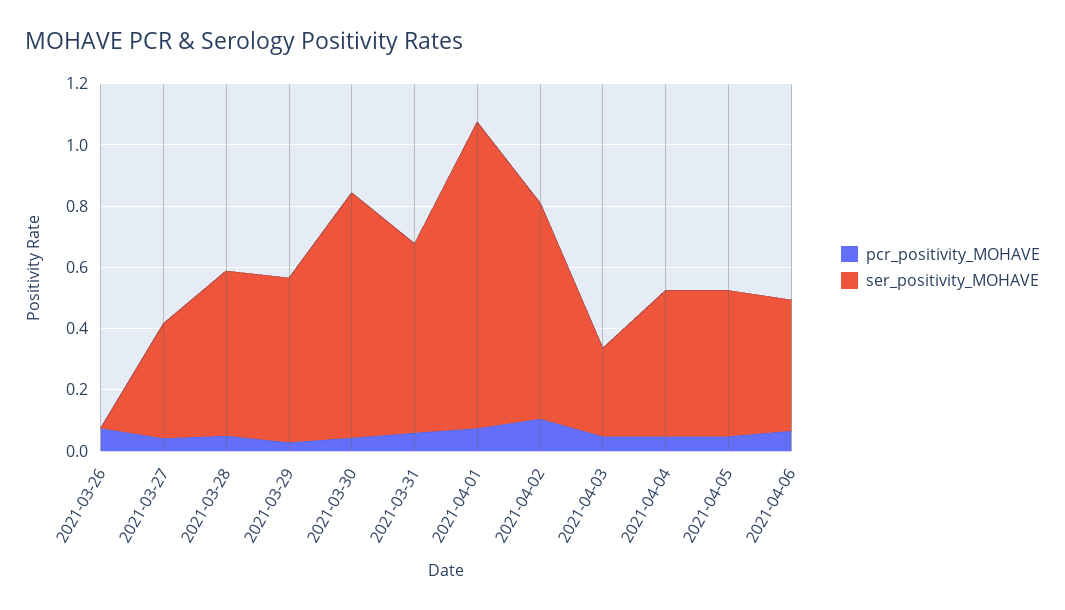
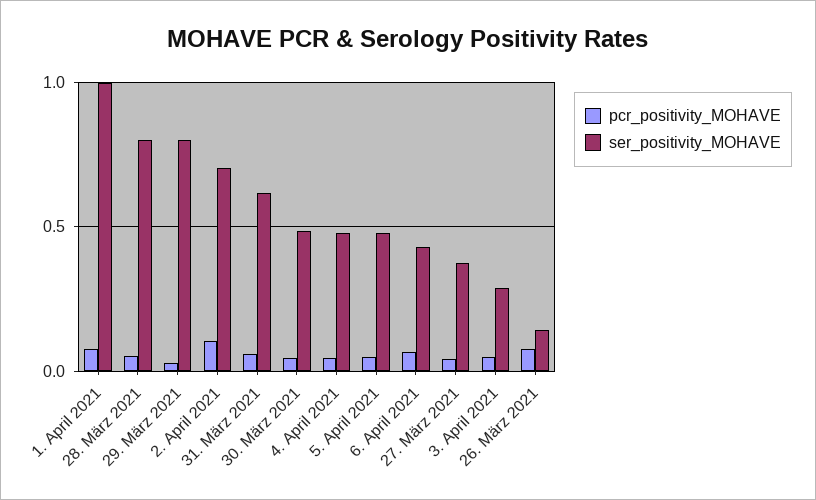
  {
    "pcr_positivity_MOHAVE": {
      "2021-03-26": 0.1,
      "2021-03-27": 0.05,
      "2021-03-28": 0.05,
      "2021-03-29": 0.05,
      "2021-03-30": 0.05,
      "2021-03-31": 0.05,
      "2021-04-01": 0.05,
      "2021-04-02": 0.1,
      "2021-04-03": 0.05,
      "2021-04-04": 0.05,
      "2021-04-05": 0.05,
      "2021-04-06": 0.05
    },
    "ser_positivity_MOHAVE": {
-     "2021-03-26": 0,
+     "2021-03-26": 0.15,
      "2021-03-27": 0.4,
-     "2021-03-28": 0.55,
+     "2021-03-28": 0.8,
-     "2021-03-29": 0.55,
+     "2021-03-29": 0.8,
-     "2021-03-30": 0.8,
+     "2021-03-30": 0.5,
      "2021-03-31": 0.6,
      "2021-04-01": 1,
      "2021-04-02": 0.7,
      "2021-04-03": 0.3,
      "2021-04-04": 0.5,
      "2021-04-05": 0.5,
      "2021-04-06": 0.45
    }
  }

